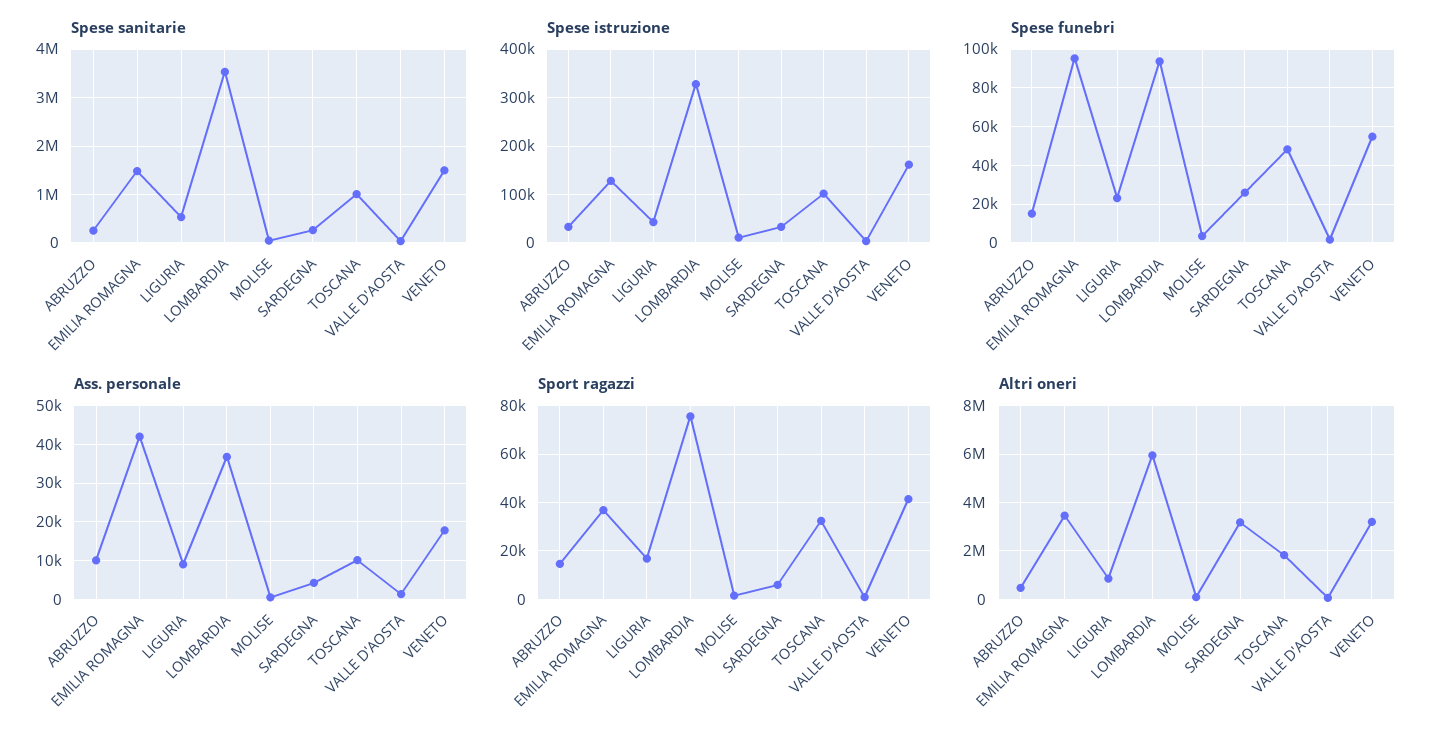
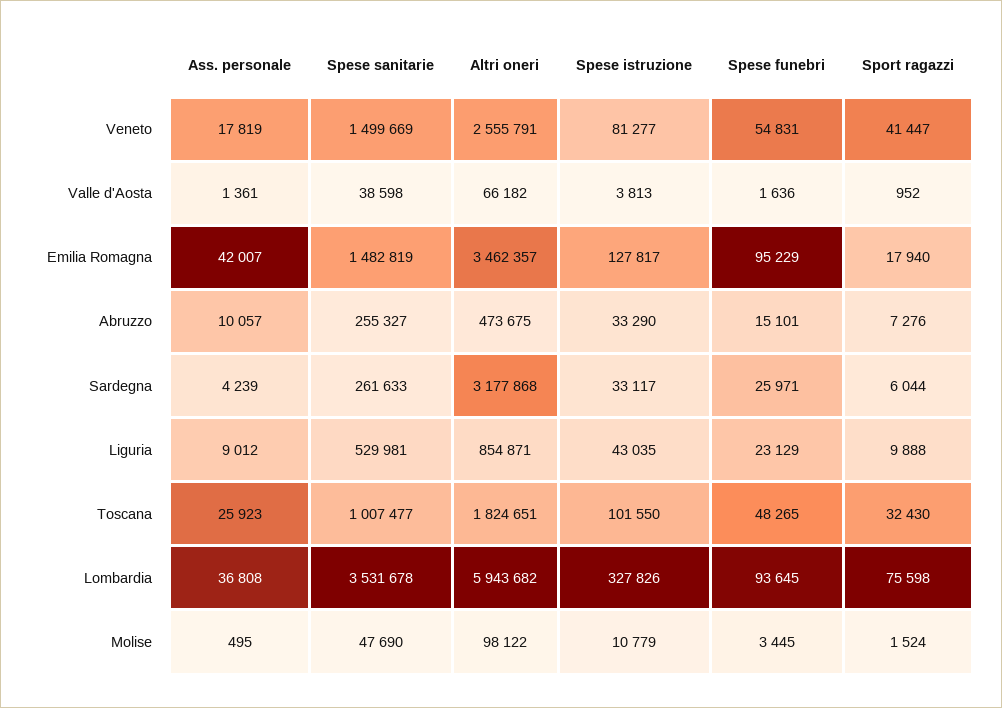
  {
    "Spese sanitarie": {
      "ABRUZZO": 255327,
      "EMILIA ROMAGNA": 1482819,
      "LIGURIA": 529981,
      "LOMBARDIA": 3531678,
      "MOLISE": 47690,
      "SARDEGNA": 261633,
      "TOSCANA": 1007477,
      "VALLE D'AOSTA": 38598,
      "VENETO": 1499669
    },
    "Spese istruzione": {
      "ABRUZZO": 33290,
      "EMILIA ROMAGNA": 127817,
      "LIGURIA": 43035,
      "LOMBARDIA": 327826,
      "MOLISE": 10779,
      "SARDEGNA": 33117,
      "TOSCANA": 101550,
      "VALLE D'AOSTA": 3813,
-     "VENETO": 160000
+     "VENETO": 81277
    },
    "Spese funebri": {
      "ABRUZZO": 15101,
      "EMILIA ROMAGNA": 95229,
      "LIGURIA": 23129,
      "LOMBARDIA": 93645,
      "MOLISE": 3445,
      "SARDEGNA": 25971,
      "TOSCANA": 48265,
      "VALLE D'AOSTA": 1636,
      "VENETO": 54831
    },
    "Ass. personale": {
      "ABRUZZO": 10057,
      "EMILIA ROMAGNA": 42007,
      "LIGURIA": 9012,
      "LOMBARDIA": 36808,
      "MOLISE": 495,
      "SARDEGNA": 4239,
-     "TOSCANA": 10000,
+     "TOSCANA": 25923,
      "VALLE D'AOSTA": 1361,
      "VENETO": 17819
    },
    "Sport ragazzi": {
-     "ABRUZZO": 15000,
+     "ABRUZZO": 7276,
-     "EMILIA ROMAGNA": 37500,
+     "EMILIA ROMAGNA": 17940,
-     "LIGURIA": 17500,
+     "LIGURIA": 9888,
      "LOMBARDIA": 75598,
      "MOLISE": 1524,
      "SARDEGNA": 6044,
      "TOSCANA": 32430,
      "VALLE D'AOSTA": 952,
      "VENETO": 41447
    },
    "Altri oneri": {
      "ABRUZZO": 473675,
      "EMILIA ROMAGNA": 3462357,
      "LIGURIA": 854871,
      "LOMBARDIA": 5943682,
      "MOLISE": 98122,
      "SARDEGNA": 3177868,
      "TOSCANA": 1824651,
      "VALLE D'AOSTA": 66182,
-     "VENETO": 3250000
+     "VENETO": 2555791
    }
  }

